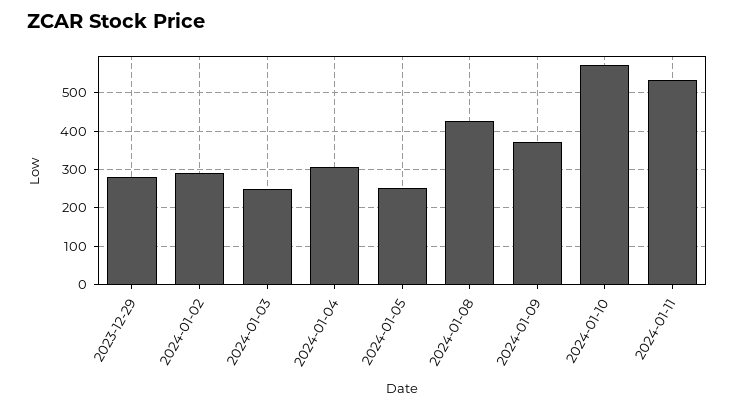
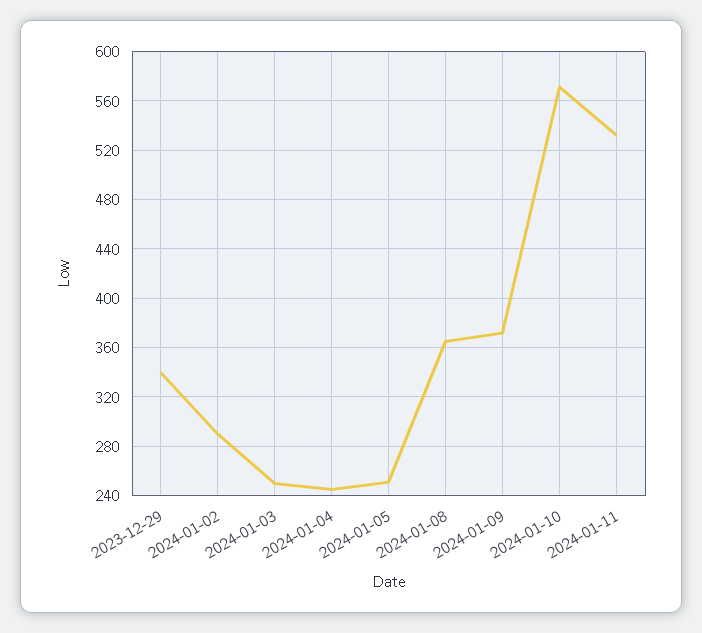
  {
-   "2023-12-29": 280,
+   "2023-12-29": 340,
    "2024-01-02": 290,
    "2024-01-03": 250,
-   "2024-01-04": 300,
+   "2024-01-04": 245,
    "2024-01-05": 250,
-   "2024-01-08": 420,
+   "2024-01-08": 365,
    "2024-01-09": 370,
    "2024-01-10": 570,
    "2024-01-11": 530
  }

